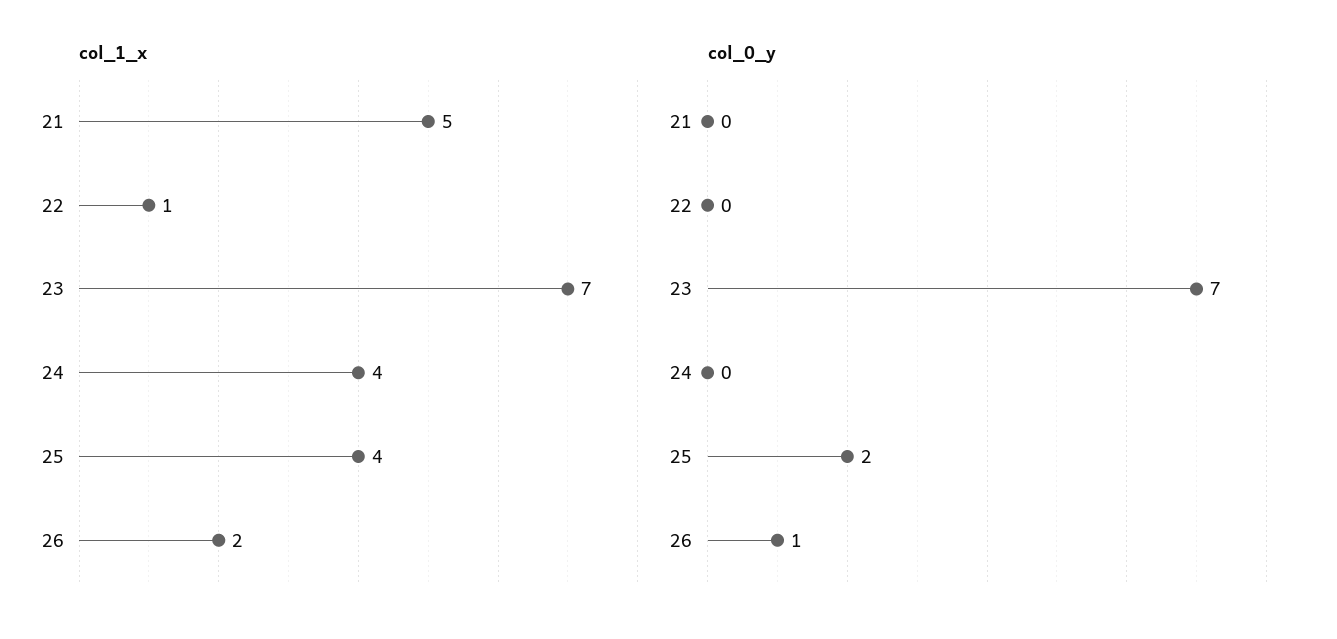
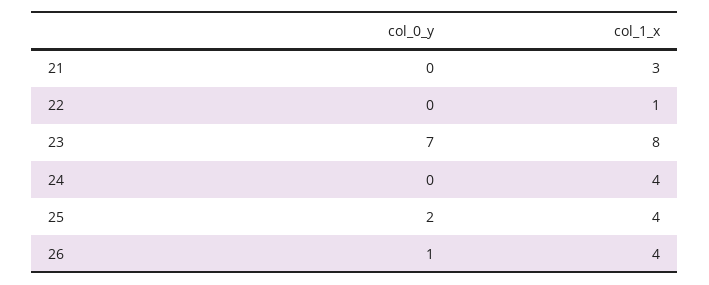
  {
    "col_1_x": {
-     "21": 5,
+     "21": 3,
      "22": 1,
-     "23": 7,
+     "23": 8,
      "24": 4,
      "25": 4,
-     "26": 2
+     "26": 4
    },
    "col_0_y": {
      "21": 0,
      "22": 0,
      "23": 7,
      "24": 0,
      "25": 2,
      "26": 1
    }
  }

